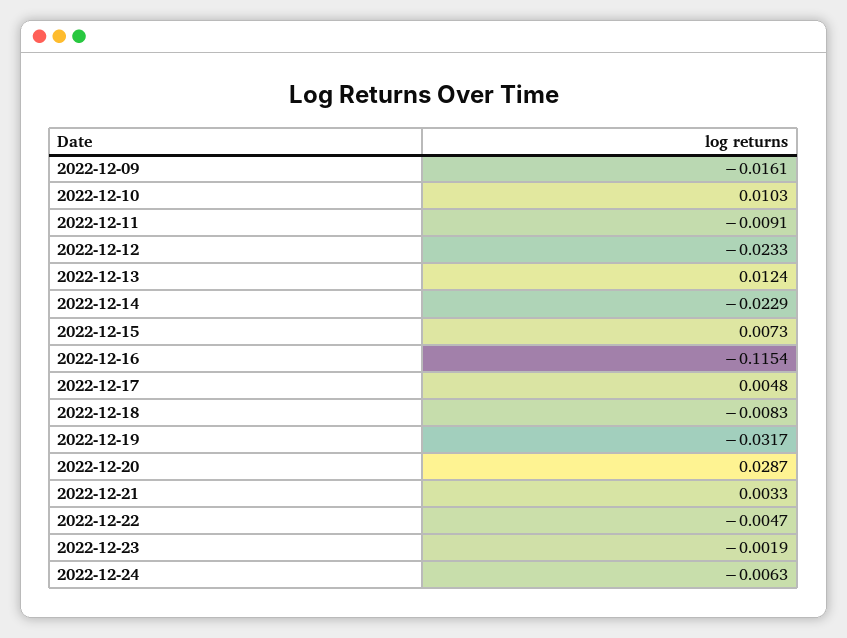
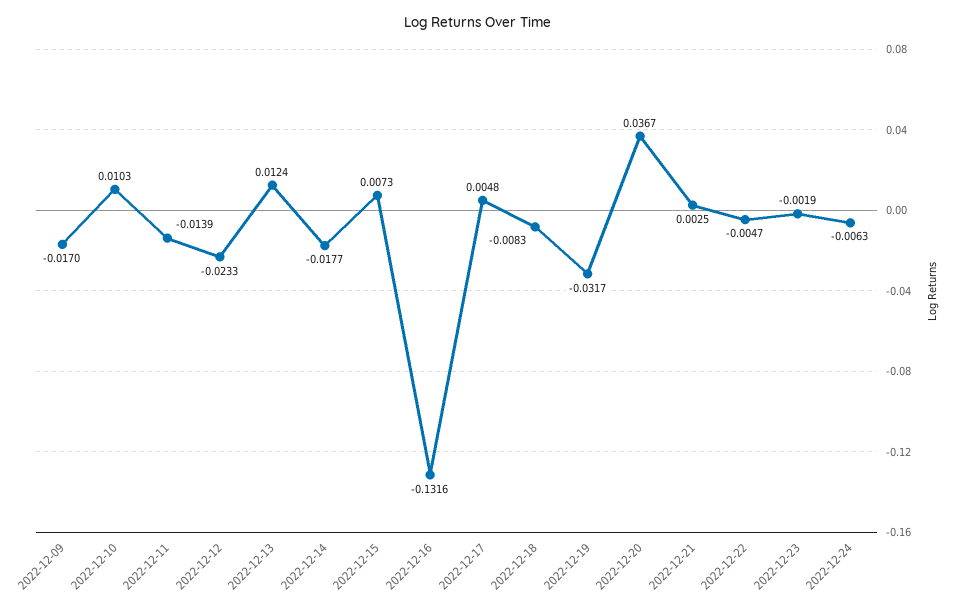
  {
-   "2022-12-09": -0.0161,
+   "2022-12-09": -0.017,
    "2022-12-10": 0.0103,
-   "2022-12-11": -0.0091,
+   "2022-12-11": -0.0139,
    "2022-12-12": -0.0233,
    "2022-12-13": 0.0124,
-   "2022-12-14": -0.0229,
+   "2022-12-14": -0.0177,
    "2022-12-15": 0.0073,
-   "2022-12-16": -0.1154,
+   "2022-12-16": -0.1316,
    "2022-12-17": 0.0048,
    "2022-12-18": -0.0083,
    "2022-12-19": -0.0317,
-   "2022-12-20": 0.0287,
+   "2022-12-20": 0.0367,
-   "2022-12-21": 0.0033,
+   "2022-12-21": 0.0025,
    "2022-12-22": -0.0047,
    "2022-12-23": -0.0019,
    "2022-12-24": -0.0063
  }

